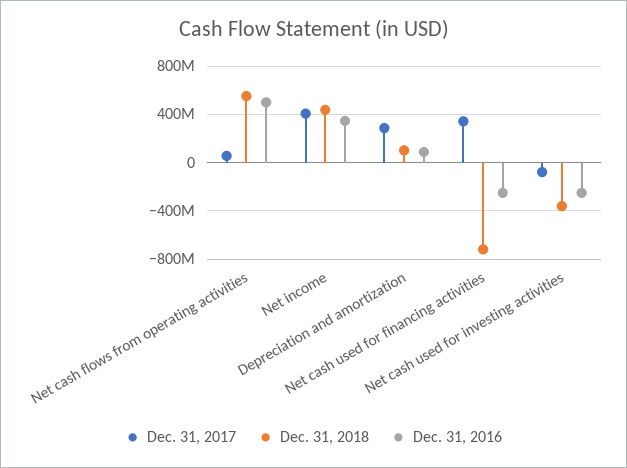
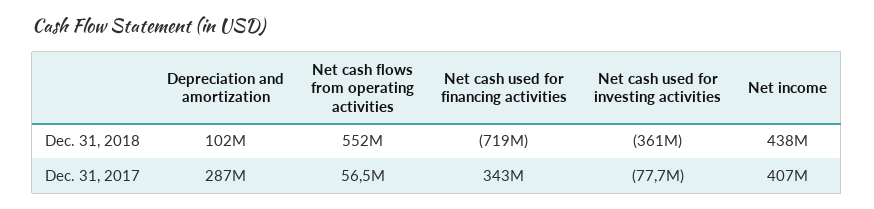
  {
    "Dec. 31, 2017": {
      "Net cash flows from operating activities": 56500000,
      "Net income": 407000000,
      "Depreciation and amortization": 287000000,
      "Net cash used for financing activities": 343000000,
      "Net cash used for investing activities": -77700000
    },
    "Dec. 31, 2018": {
      "Net cash flows from operating activities": 552000000,
      "Net income": 438000000,
      "Depreciation and amortization": 102000000,
      "Net cash used for financing activities": -719000000,
      "Net cash used for investing activities": -361000000
-   },
+   }
-   "Dec. 31, 2016": {
-     "Net cash flows from operating activities": 500000000,
-     "Net income": 350000000,
-     "Depreciation and amortization": 100000000,
-     "Net cash used for financing activities": -250000000,
-     "Net cash used for investing activities": -250000000
-   }
  }

